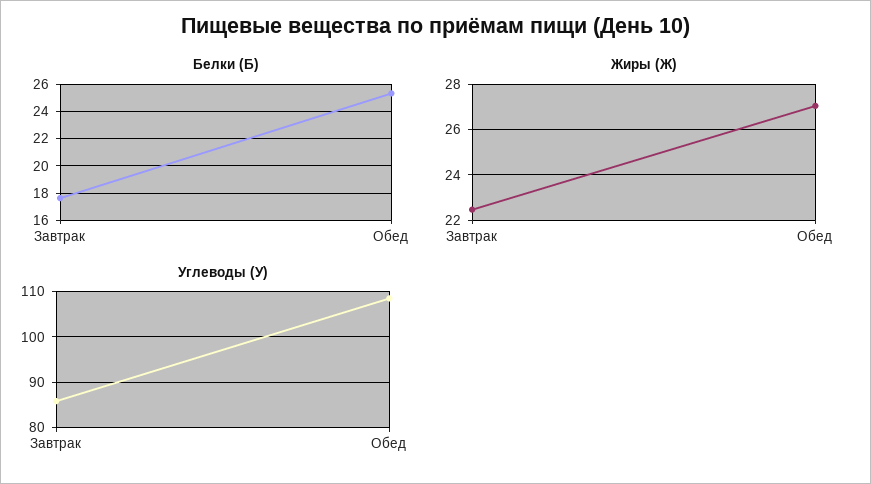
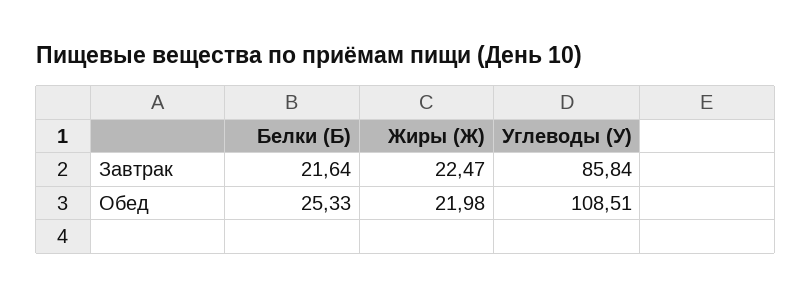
  {
    "Белки (Б)": {
-     "Завтрак": 17.5,
+     "Завтрак": 21.64,
      "Обед": 25.33
    },
    "Жиры (Ж)": {
      "Завтрак": 22.47,
-     "Обед": 27
+     "Обед": 21.98
    },
    "Углеводы (У)": {
      "Завтрак": 85.84,
      "Обед": 108.51
    }
  }

